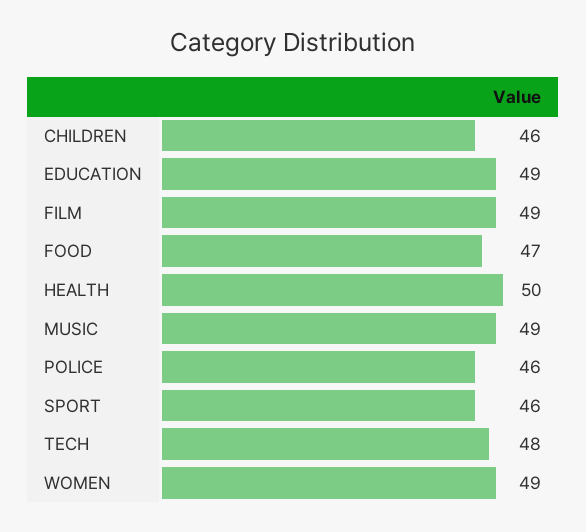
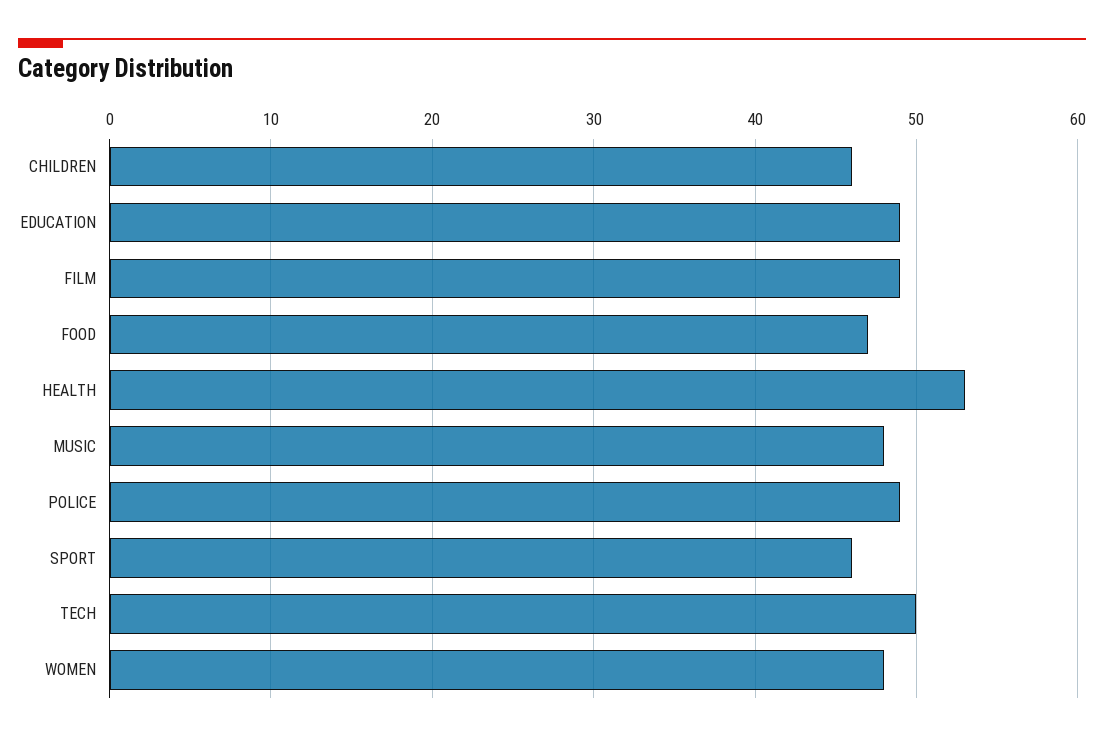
  {
    "CHILDREN": 46,
    "EDUCATION": 49,
    "FILM": 49,
    "FOOD": 47,
-   "HEALTH": 50,
+   "HEALTH": 53,
-   "MUSIC": 49,
+   "MUSIC": 48,
-   "POLICE": 46,
+   "POLICE": 49,
    "SPORT": 46,
-   "TECH": 48,
+   "TECH": 50,
-   "WOMEN": 49
+   "WOMEN": 48
  }

